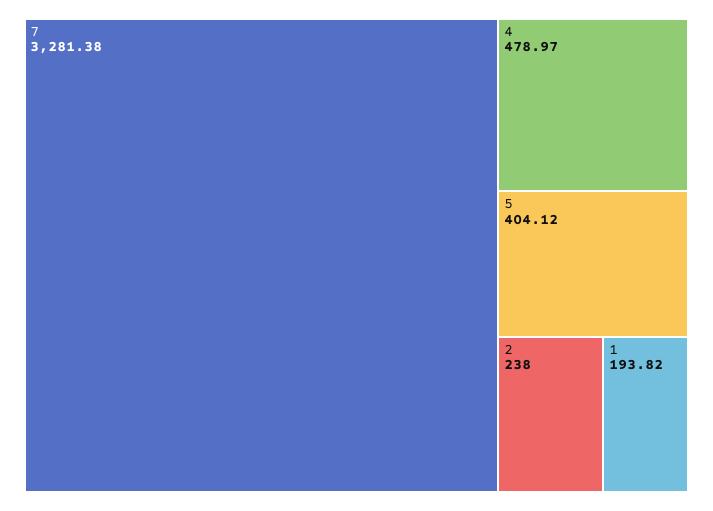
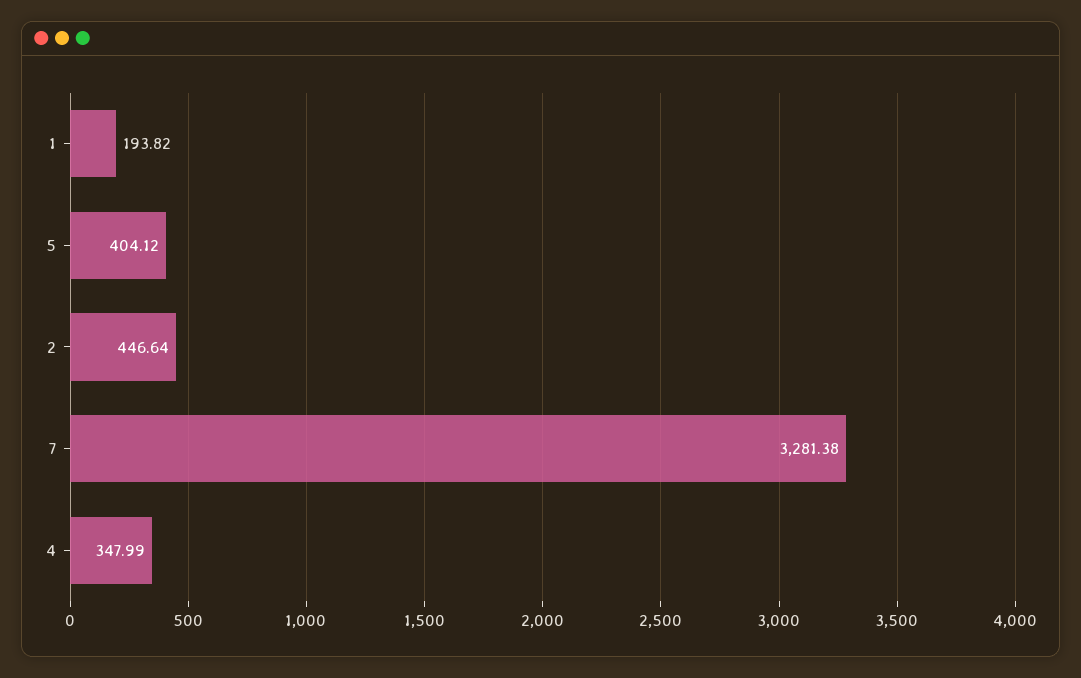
  {
    "7": 3281.38,
-   "4": 478.97,
+   "4": 347.99,
    "5": 404.12,
-   "2": 238,
+   "2": 446.64,
    "1": 193.82
  }

